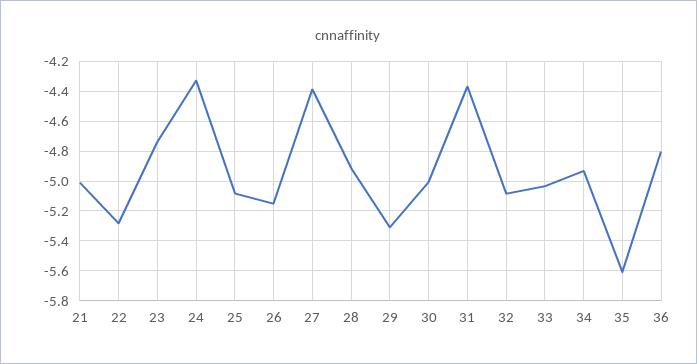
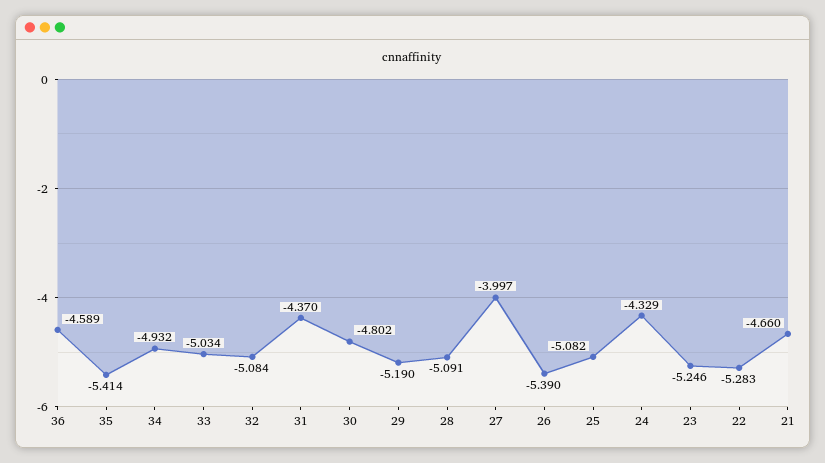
  {
-   "21": -5,
+   "21": -4.66,
    "22": -5.283,
-   "23": -4.75,
+   "23": -5.246,
    "24": -4.329,
    "25": -5.082,
-   "26": -5.15,
+   "26": -5.39,
-   "27": -4.4,
+   "27": -3.997,
-   "28": -4.9,
+   "28": -5.091,
-   "29": -5.3,
+   "29": -5.19,
-   "30": -5,
+   "30": -4.802,
    "31": -4.37,
    "32": -5.084,
    "33": -5.034,
    "34": -4.932,
-   "35": -5.6,
+   "35": -5.414,
-   "36": -4.8
+   "36": -4.589
  }

